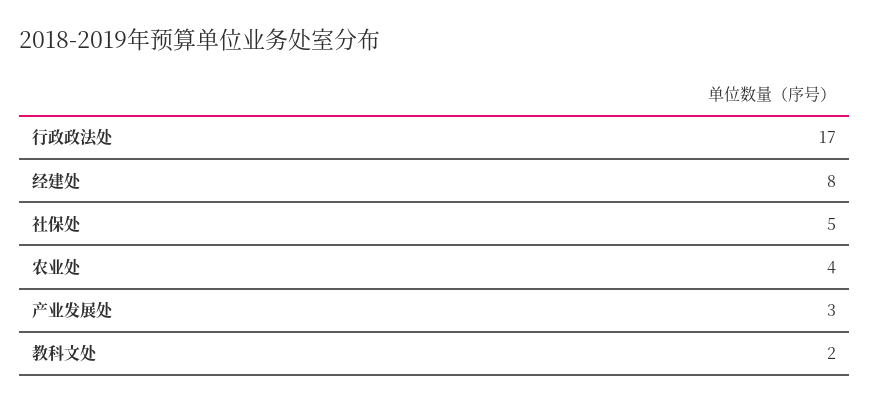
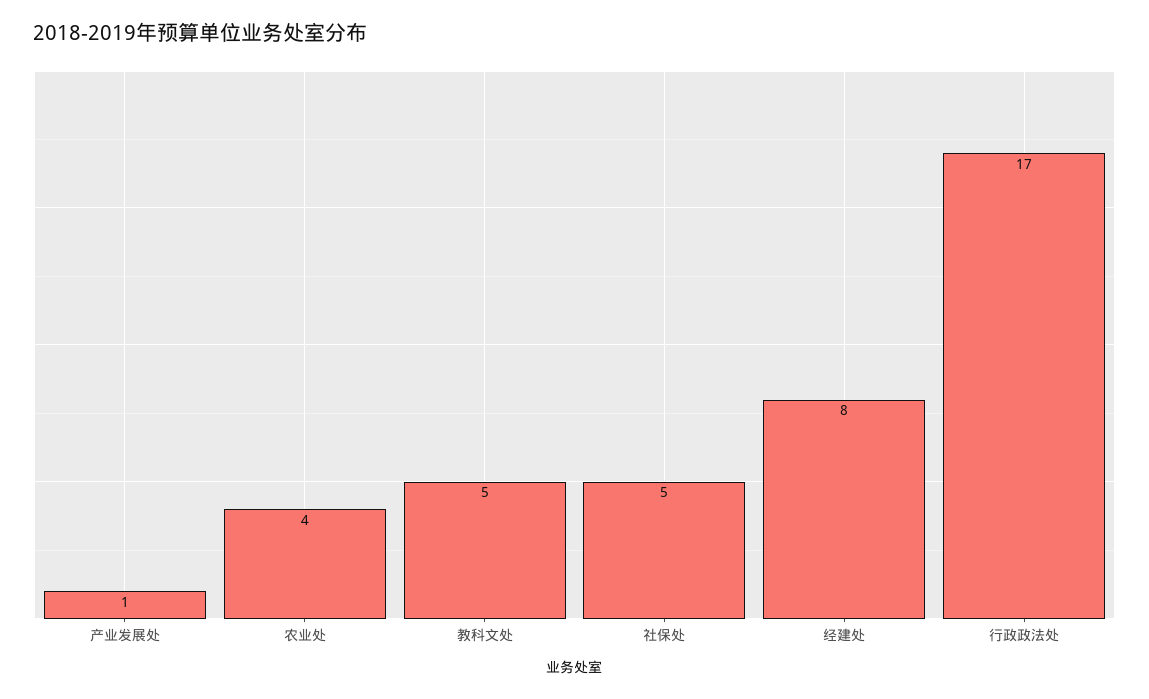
  {
    "行政政法处": 17,
    "经建处": 8,
    "社保处": 5,
    "农业处": 4,
-   "产业发展处": 3,
+   "产业发展处": 1,
-   "教科文处": 2
+   "教科文处": 5
  }

